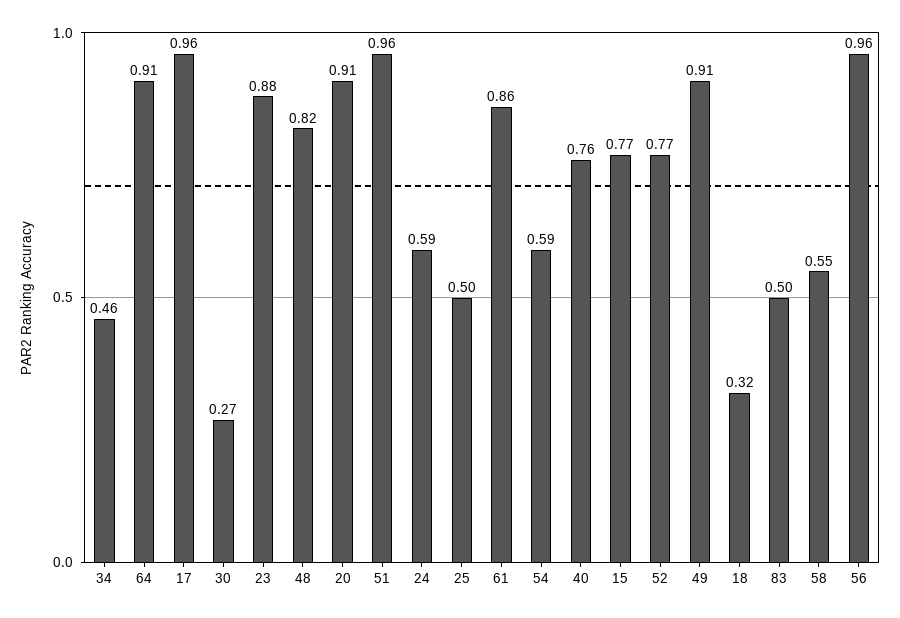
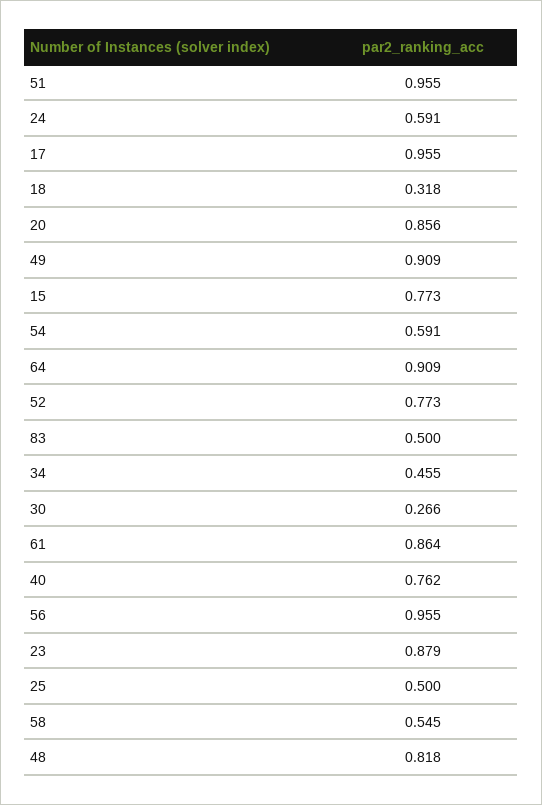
  {
    "34": 0.455,
    "64": 0.909,
    "17": 0.955,
    "30": 0.266,
    "23": 0.879,
    "48": 0.818,
-   "20": 0.91,
+   "20": 0.856,
    "51": 0.955,
    "24": 0.591,
    "25": 0.5,
    "61": 0.864,
    "54": 0.591,
    "40": 0.762,
    "15": 0.773,
    "52": 0.773,
    "49": 0.909,
    "18": 0.318,
    "83": 0.5,
    "58": 0.545,
    "56": 0.955
  }

